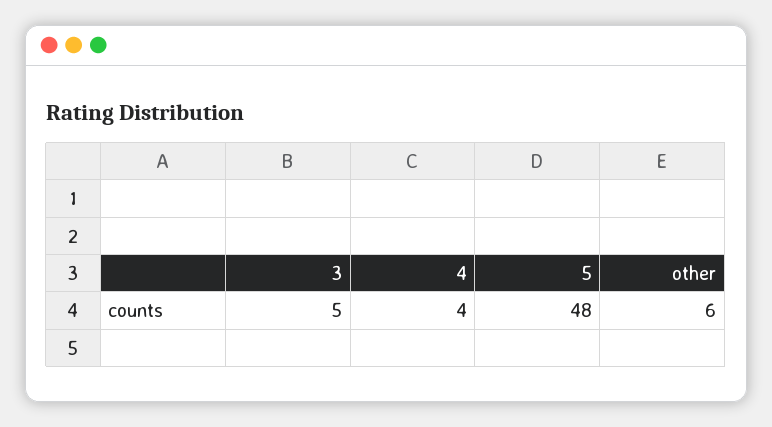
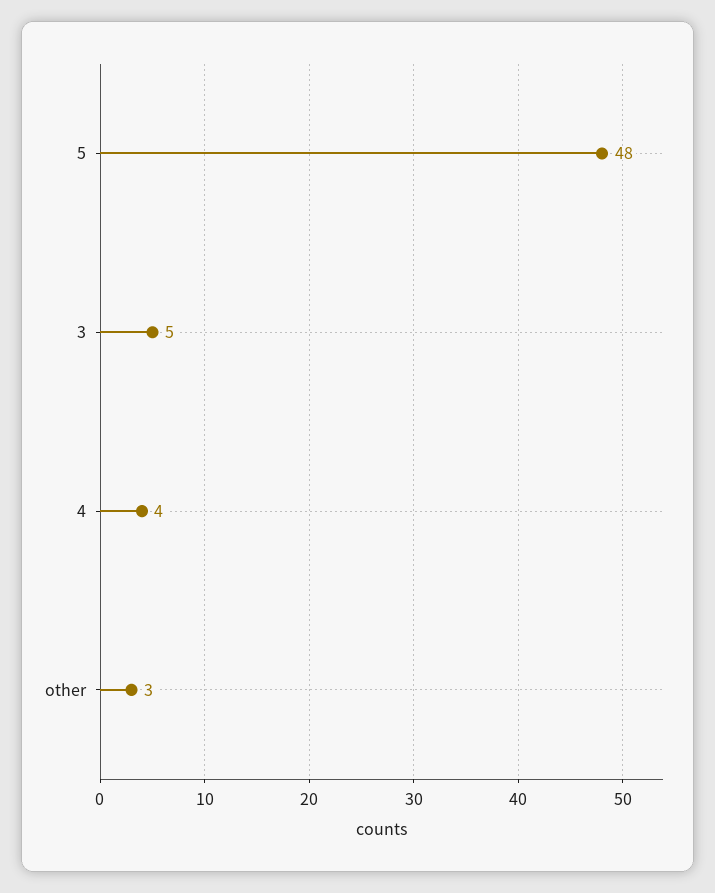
  {
    "3": 5,
    "4": 4,
    "5": 48,
-   "other": 6
+   "other": 3
  }

